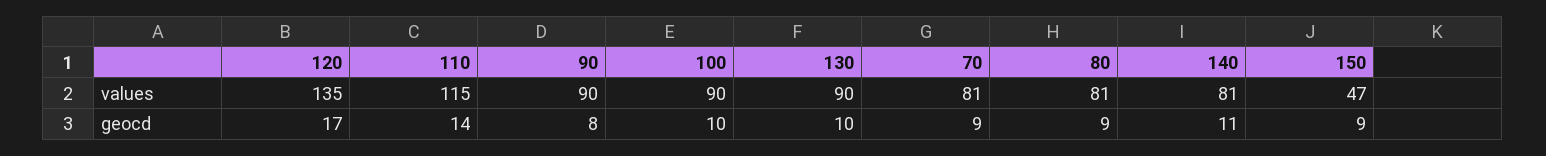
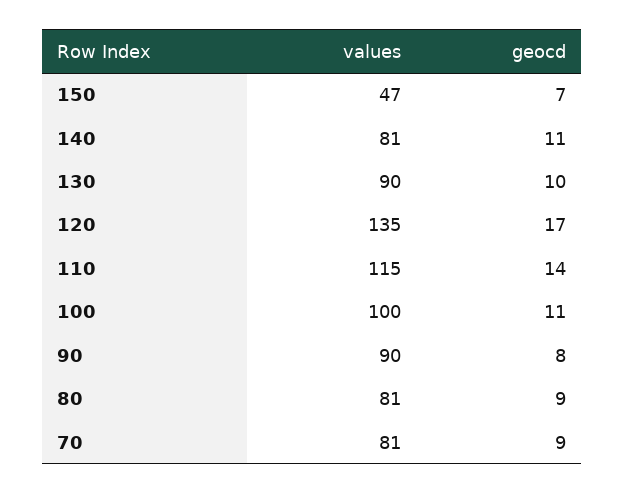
  {
    "120": {
      "values": 135,
      "geocd": 17
    },
    "110": {
      "values": 115,
      "geocd": 14
    },
    "90": {
      "values": 90,
      "geocd": 8
    },
    "100": {
-     "values": 90,
+     "values": 100,
-     "geocd": 10
+     "geocd": 11
    },
    "130": {
      "values": 90,
      "geocd": 10
    },
    "70": {
      "values": 81,
      "geocd": 9
    },
    "80": {
      "values": 81,
      "geocd": 9
    },
    "140": {
      "values": 81,
      "geocd": 11
    },
    "150": {
      "values": 47,
-     "geocd": 9
+     "geocd": 7
    }
  }

